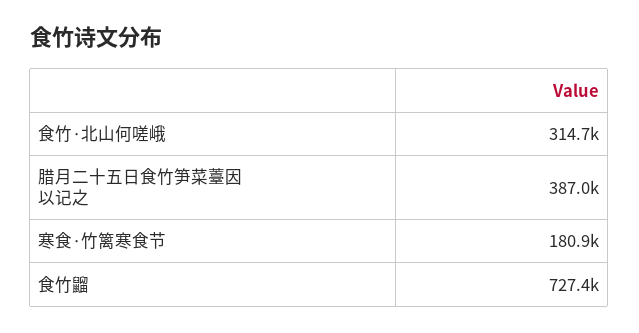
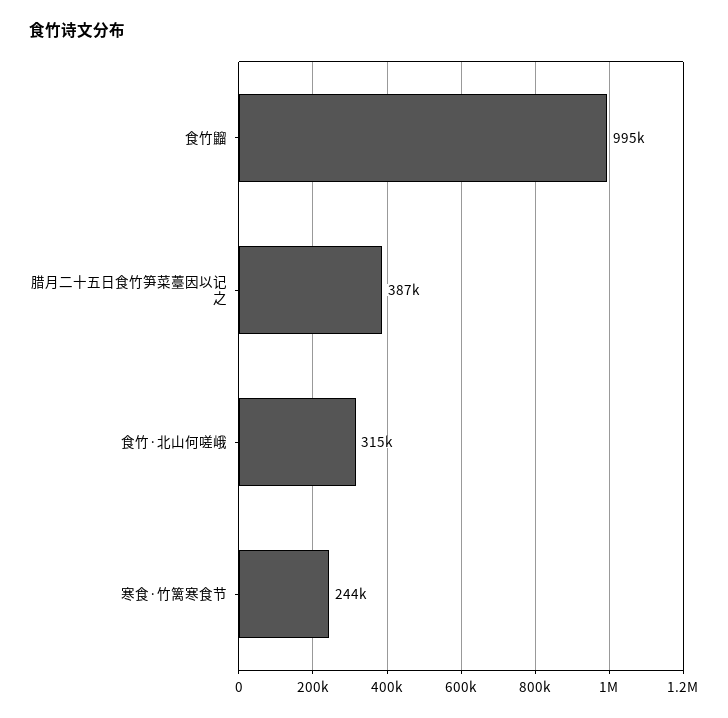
  {
    "食竹·北山何嗟峨": 314700,
    "腊月二十五日食竹笋菜薹因以记之": 387000,
-   "寒食·竹篱寒食节": 180900,
+   "寒食·竹篱寒食节": 244000,
-   "食竹䶉": 727400
+   "食竹䶉": 995000
  }

